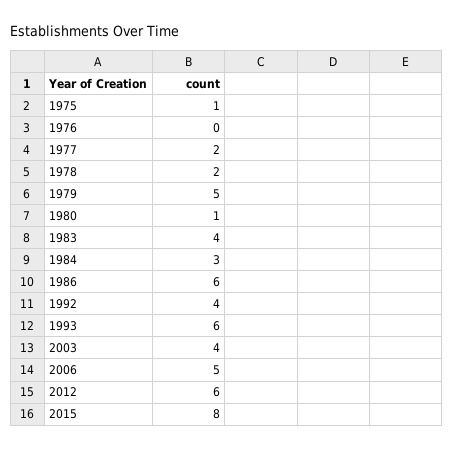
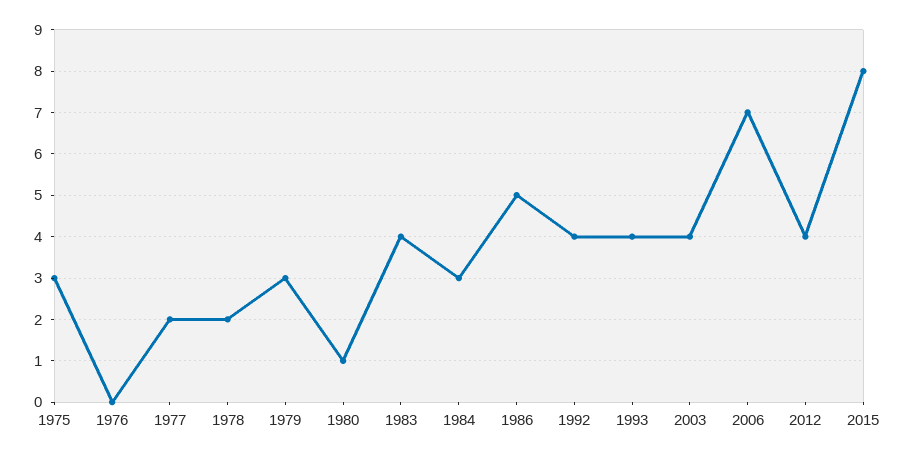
  {
-   "1975": 1,
+   "1975": 3,
    "1976": 0,
    "1977": 2,
    "1978": 2,
-   "1979": 5,
+   "1979": 3,
    "1980": 1,
    "1983": 4,
    "1984": 3,
-   "1986": 6,
+   "1986": 5,
    "1992": 4,
-   "1993": 6,
+   "1993": 4,
    "2003": 4,
-   "2006": 5,
+   "2006": 7,
-   "2012": 6,
+   "2012": 4,
    "2015": 8
  }

